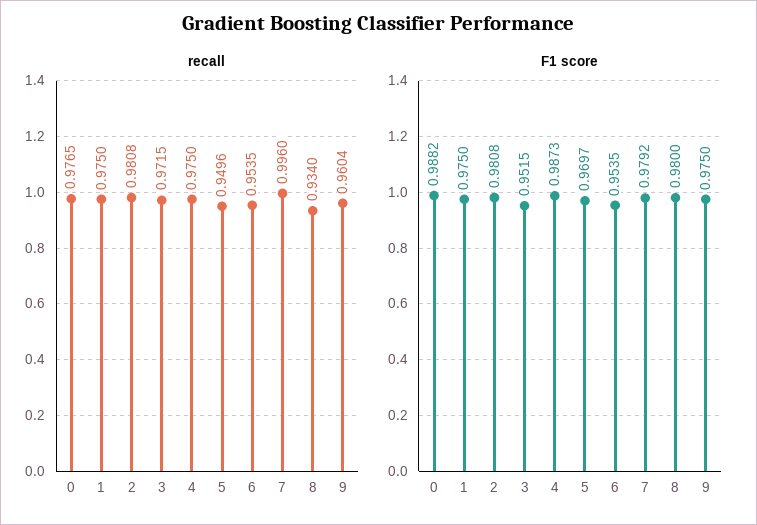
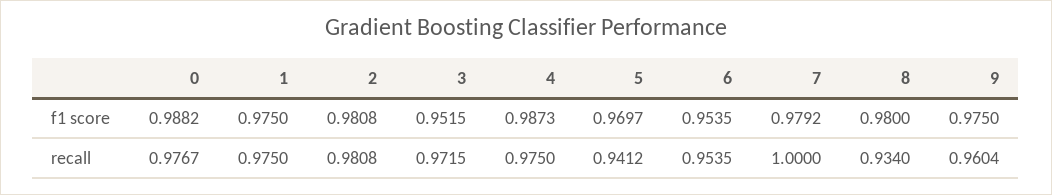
  {
    "recall": {
-     "0": 0.9765,
+     "0": 0.9767,
      "1": 0.975,
      "2": 0.9808,
      "3": 0.9715,
      "4": 0.975,
-     "5": 0.9496,
+     "5": 0.9412,
      "6": 0.9535,
-     "7": 0.996,
+     "7": 1,
      "8": 0.934,
      "9": 0.9604
    },
    "F1 score": {
      "0": 0.9882,
      "1": 0.975,
      "2": 0.9808,
      "3": 0.9515,
      "4": 0.9873,
      "5": 0.9697,
      "6": 0.9535,
      "7": 0.9792,
      "8": 0.98,
      "9": 0.975
    }
  }

